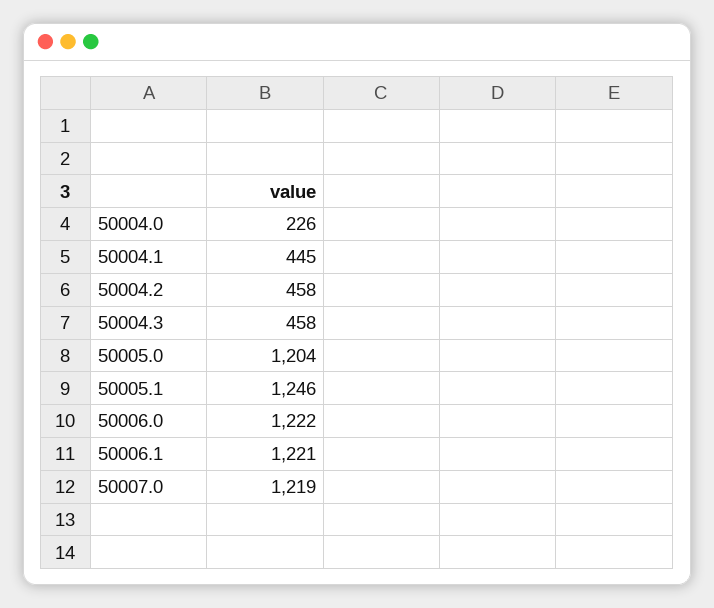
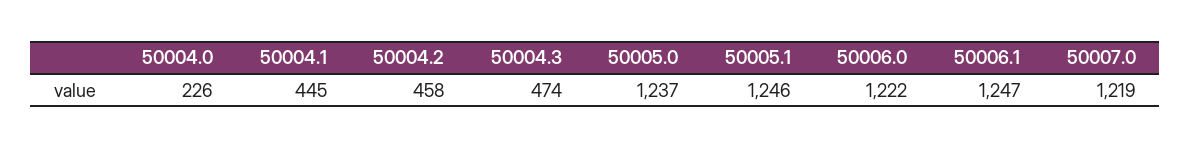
  {
    "50004.0": 226,
    "50004.1": 445,
    "50004.2": 458,
-   "50004.3": 458,
+   "50004.3": 474,
-   "50005.0": 1204,
+   "50005.0": 1237,
    "50005.1": 1246,
    "50006.0": 1222,
-   "50006.1": 1221,
+   "50006.1": 1247,
    "50007.0": 1219
  }

